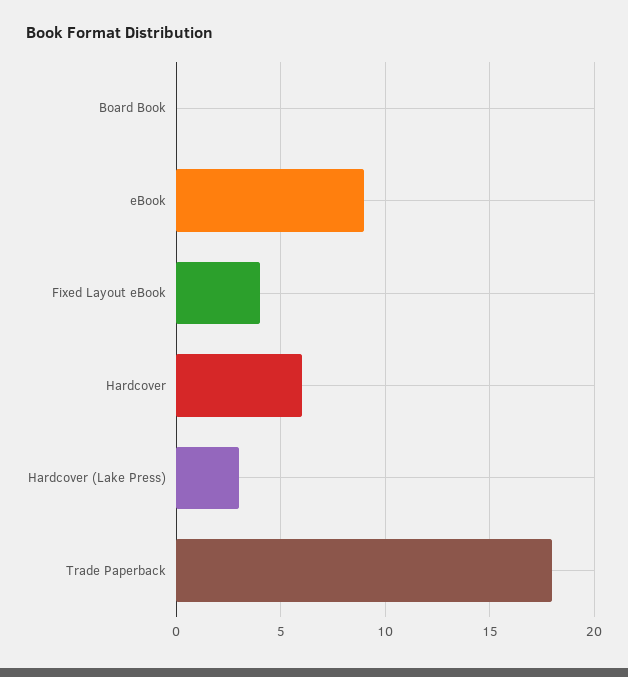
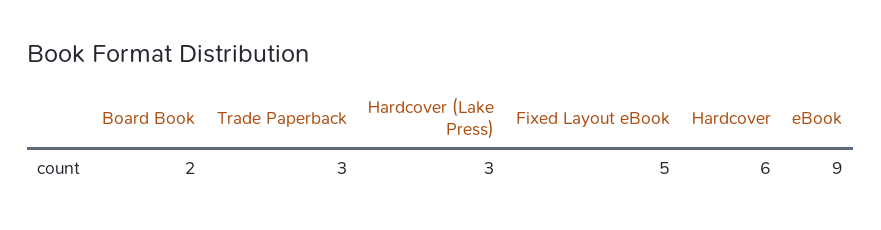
  {
-   "Board Book": 0,
+   "Board Book": 2,
    "eBook": 9,
-   "Fixed Layout eBook": 4,
+   "Fixed Layout eBook": 5,
    "Hardcover": 6,
    "Hardcover (Lake Press)": 3,
-   "Trade Paperback": 18
+   "Trade Paperback": 3
  }

